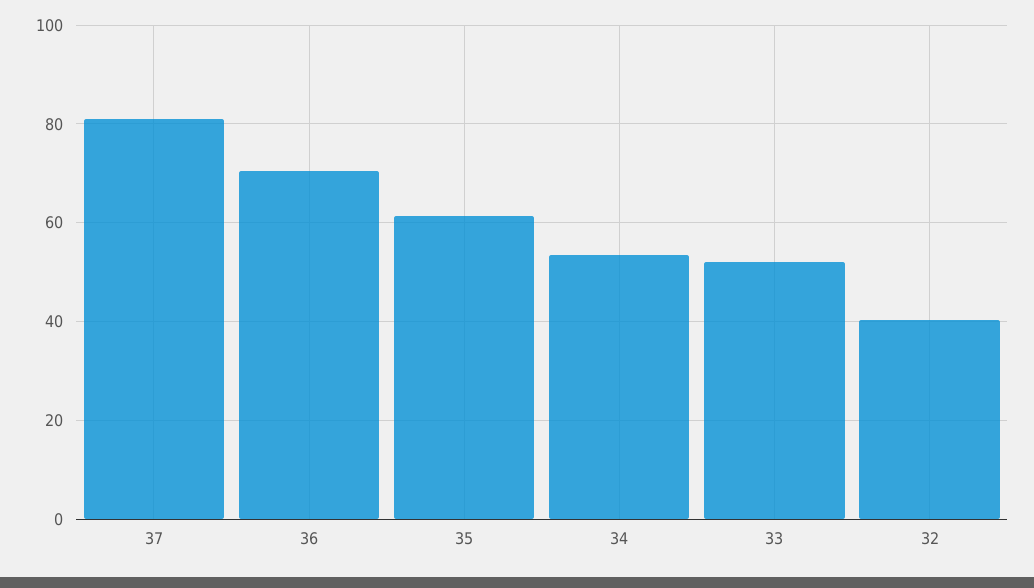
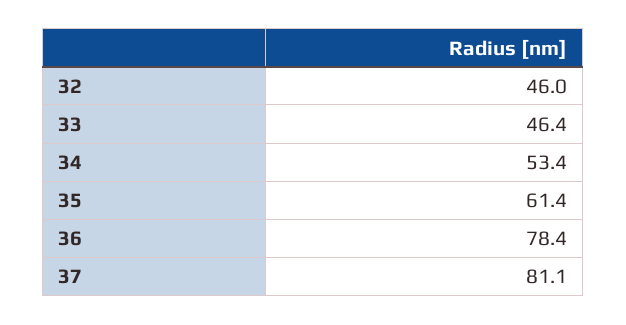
  {
    "37": 81.1,
-   "36": 70,
+   "36": 78.4,
    "35": 61.4,
    "34": 53.4,
-   "33": 52,
+   "33": 46.4,
-   "32": 40
+   "32": 46
  }

